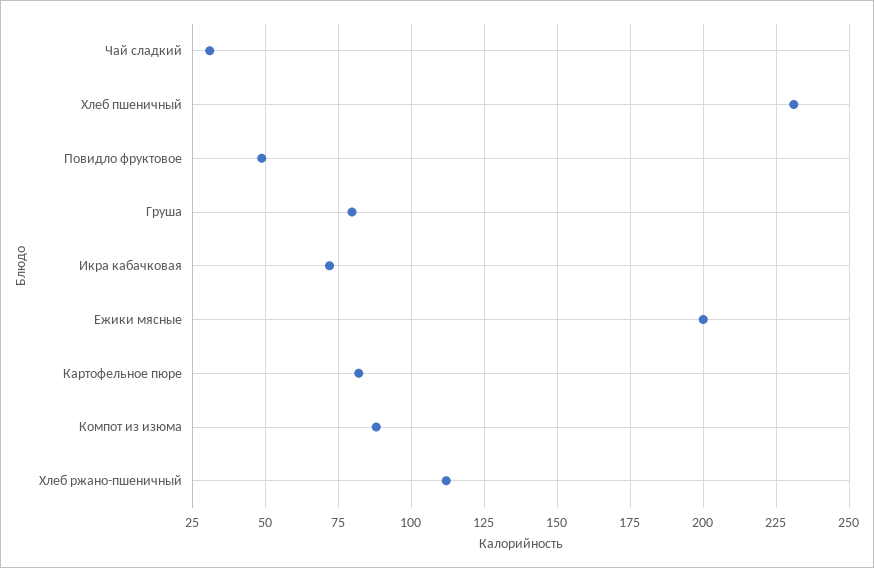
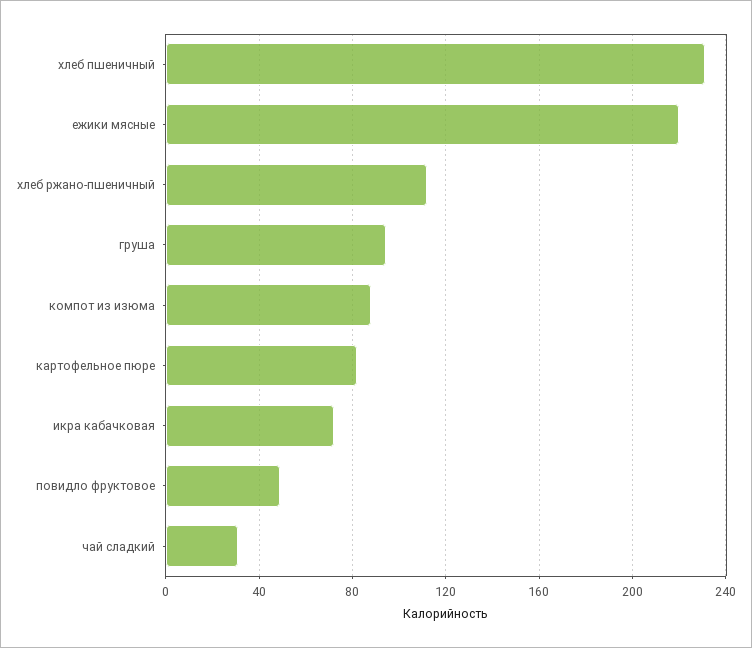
  {
    "Чай сладкий": 30,
    "Хлеб пшеничный": 230,
    "Повидло фруктовое": 50,
-   "Груша": 80,
+   "Груша": 95,
    "Икра кабачковая": 72.5,
-   "Ежики мясные": 200,
+   "Ежики мясные": 220,
    "Картофельное пюре": 82.5,
    "Компот из изюма": 87.5,
    "Хлеб ржано-пшеничный": 112.5
  }

